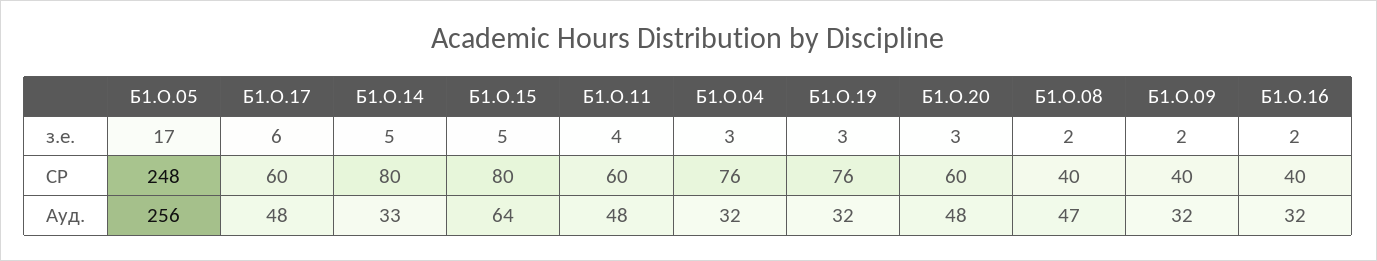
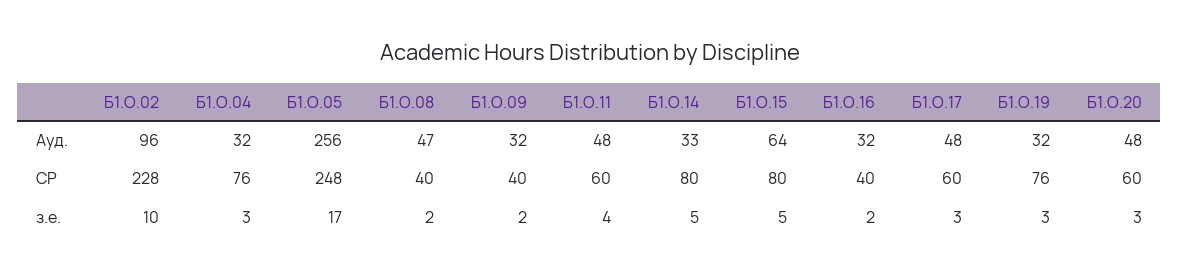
  {
    "Б1.О.05": {
      "з.е.": 17,
      "СР": 248,
      "Ауд.": 256
    },
    "Б1.О.17": {
-     "з.е.": 6,
+     "з.е.": 3,
      "СР": 60,
      "Ауд.": 48
    },
    "Б1.О.14": {
      "з.е.": 5,
      "СР": 80,
      "Ауд.": 33
    },
    "Б1.О.15": {
      "з.е.": 5,
      "СР": 80,
      "Ауд.": 64
    },
    "Б1.О.11": {
      "з.е.": 4,
      "СР": 60,
      "Ауд.": 48
    },
    "Б1.О.04": {
      "з.е.": 3,
      "СР": 76,
      "Ауд.": 32
    },
    "Б1.О.19": {
      "з.е.": 3,
      "СР": 76,
      "Ауд.": 32
    },
    "Б1.О.20": {
      "з.е.": 3,
      "СР": 60,
      "Ауд.": 48
    },
    "Б1.О.08": {
      "з.е.": 2,
      "СР": 40,
      "Ауд.": 47
    },
    "Б1.О.09": {
      "з.е.": 2,
      "СР": 40,
      "Ауд.": 32
    },
    "Б1.О.16": {
      "з.е.": 2,
      "СР": 40,
      "Ауд.": 32
-   }
+   },
+   "Б1.О.02": {
+     "Ауд.": 96,
+     "СР": 228,
+     "з.е.": 10
+   }
  }

